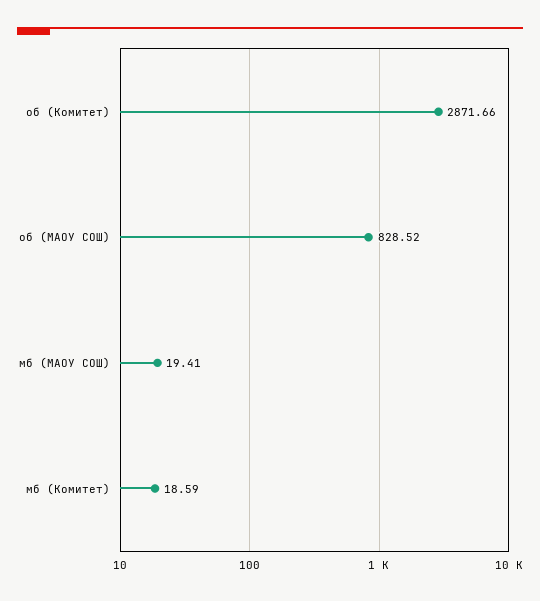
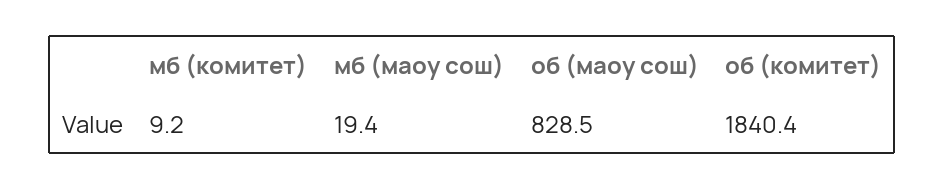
  {
-   "об (Комитет)": 2871.66,
+   "об (Комитет)": 1840.4,
    "об (МАОУ СОШ)": 828.52,
    "мб (МАОУ СОШ)": 19.41,
-   "мб (Комитет)": 18.59
+   "мб (Комитет)": 9.2
  }

